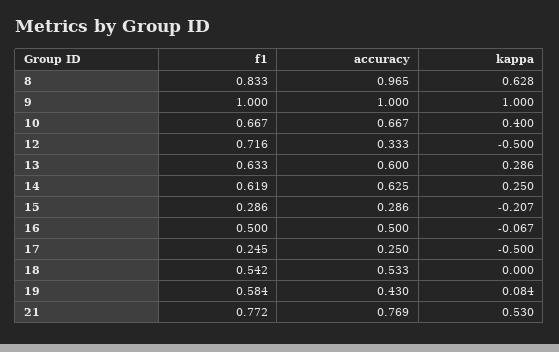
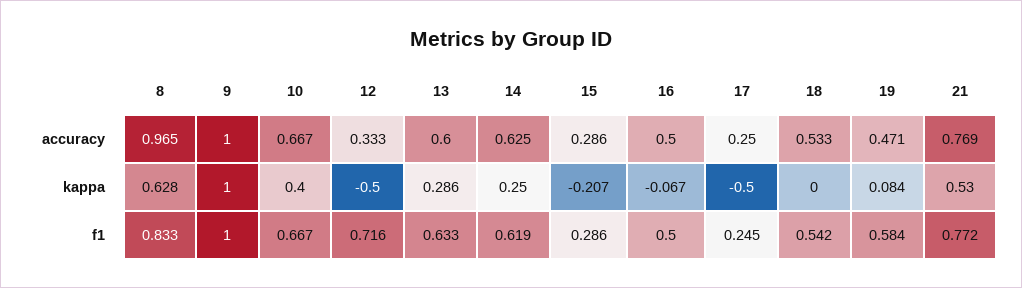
  {
    "f1": {
      "8": 0.833,
      "9": 1,
      "10": 0.667,
      "12": 0.716,
      "13": 0.633,
      "14": 0.619,
      "15": 0.286,
      "16": 0.5,
      "17": 0.245,
      "18": 0.542,
      "19": 0.584,
      "21": 0.772
    },
    "accuracy": {
      "8": 0.965,
      "9": 1,
      "10": 0.667,
      "12": 0.333,
      "13": 0.6,
      "14": 0.625,
      "15": 0.286,
      "16": 0.5,
      "17": 0.25,
      "18": 0.533,
-     "19": 0.43,
+     "19": 0.471,
      "21": 0.769
    },
    "kappa": {
      "8": 0.628,
      "9": 1,
      "10": 0.4,
      "12": -0.5,
      "13": 0.286,
      "14": 0.25,
      "15": -0.207,
      "16": -0.067,
      "17": -0.5,
      "18": 0,
      "19": 0.084,
      "21": 0.53
    }
  }

